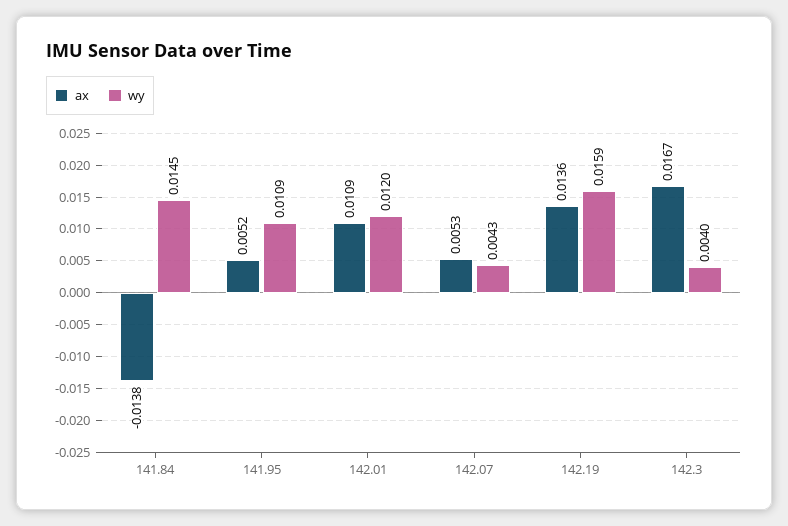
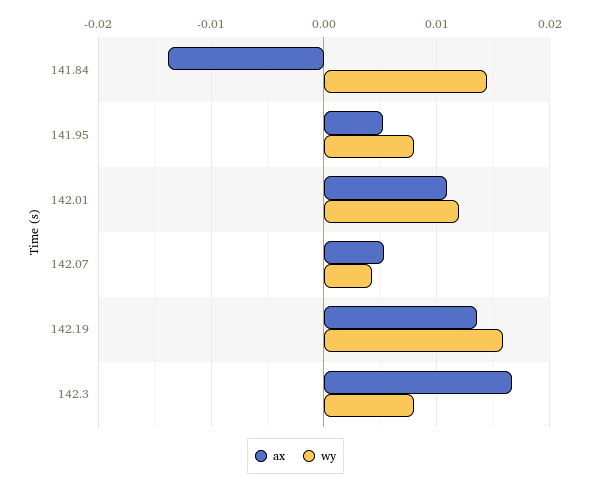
  {
    "ax": {
      "141.84": -0.0138,
      "141.95": 0.0052,
      "142.01": 0.0109,
      "142.07": 0.0053,
      "142.19": 0.0136,
      "142.3": 0.0167
    },
    "wy": {
      "141.84": 0.0145,
-     "141.95": 0.0109,
+     "141.95": 0.008,
      "142.01": 0.012,
      "142.07": 0.0043,
      "142.19": 0.0159,
-     "142.3": 0.004
+     "142.3": 0.008
    }
  }

